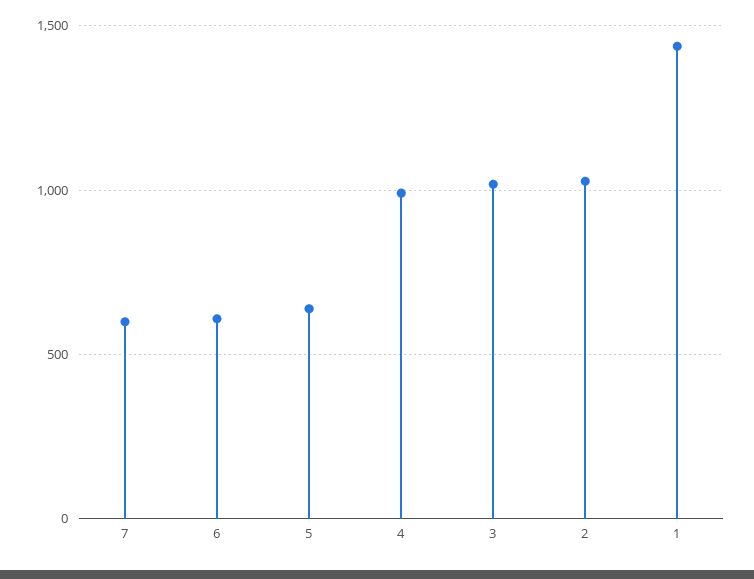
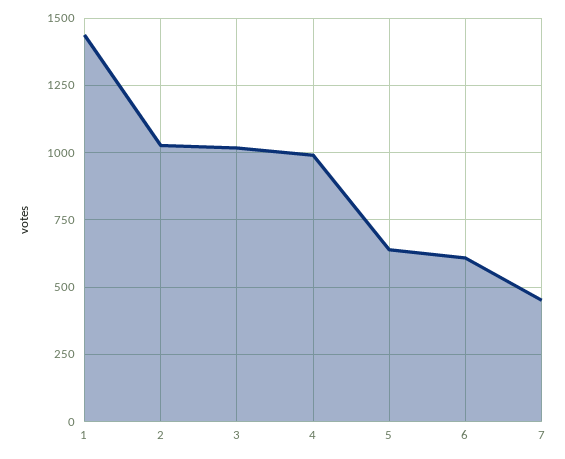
  {
-   "7": 600,
+   "7": 450,
    "6": 600,
    "5": 650,
    "4": 1000,
    "3": 1025,
    "2": 1025,
    "1": 1450
  }

